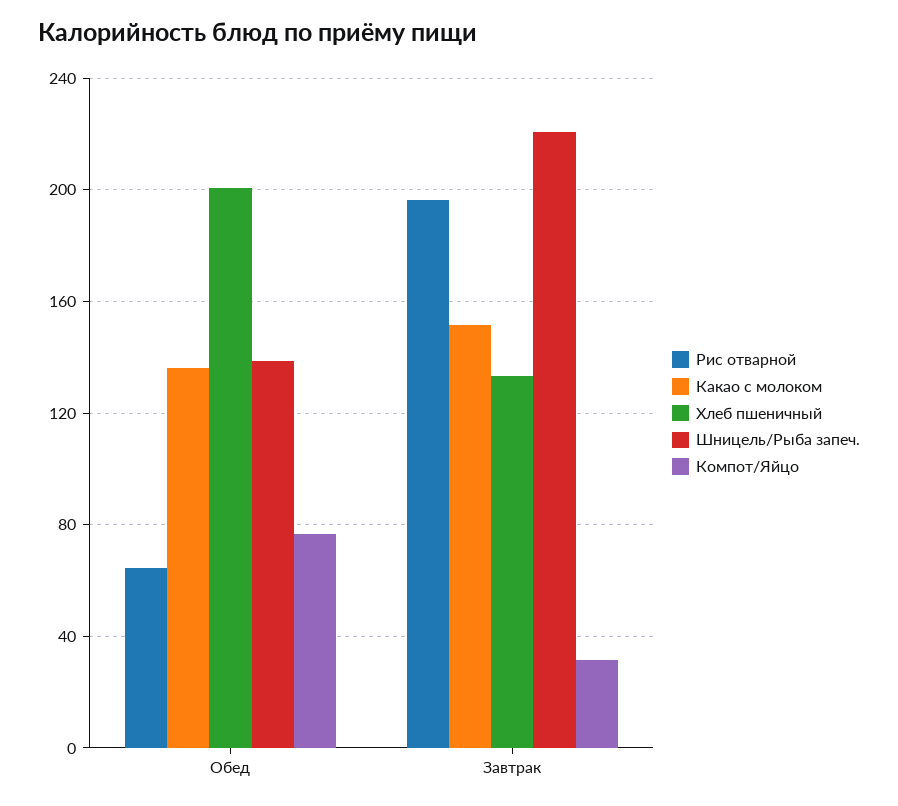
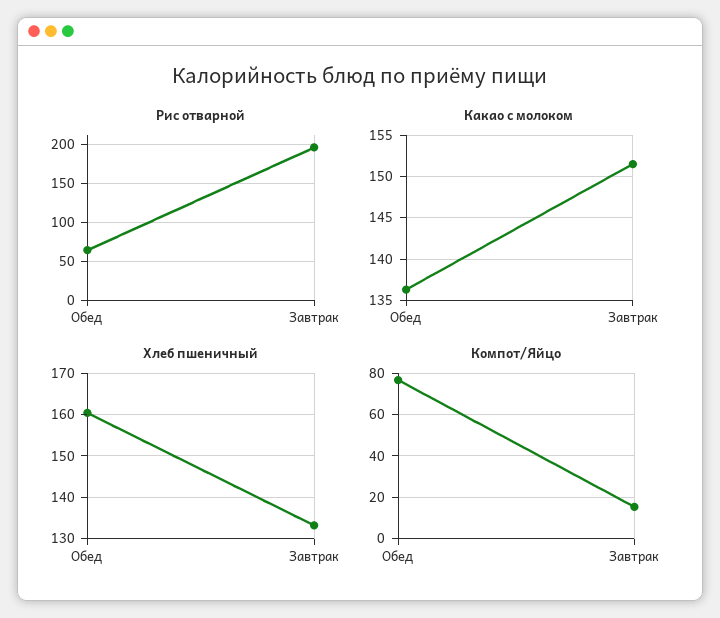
  {
    "Рис отварной": {
      "Обед": 65,
      "Завтрак": 195
    },
    "Какао с молоком": {
      "Обед": 136,
      "Завтрак": 152
    },
    "Хлеб пшеничный": {
-     "Обед": 200,
+     "Обед": 160,
      "Завтрак": 134
    },
-   "Шницель/Рыба запеч.": {
-     "Обед": 140,
-     "Завтрак": 220
-   },
    "Компот/Яйцо": {
      "Обед": 75,
-     "Завтрак": 30
+     "Завтрак": 15
    }
  }

